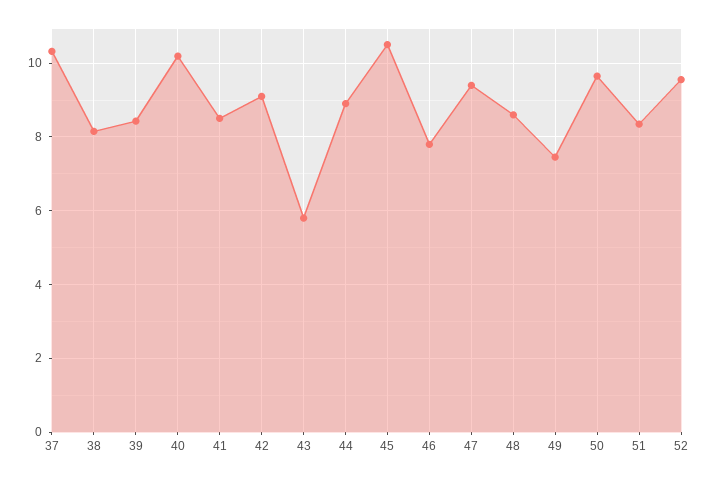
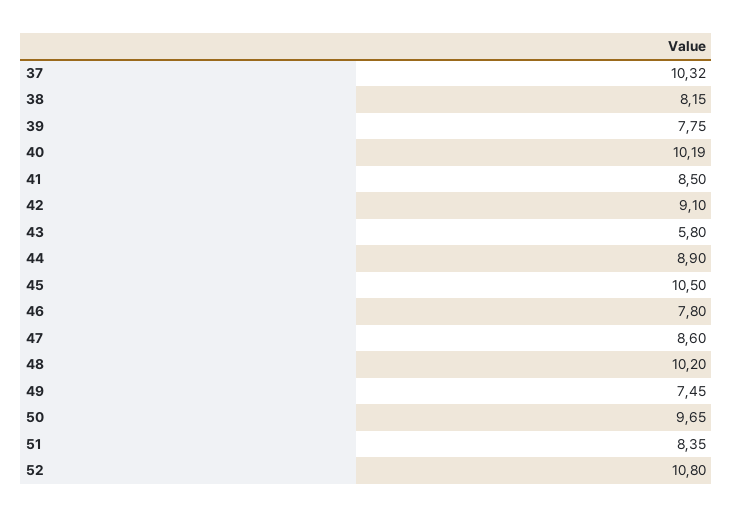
  {
    "37": 10.32,
    "38": 8.15,
-   "39": 8.4,
+   "39": 7.75,
    "40": 10.19,
    "41": 8.5,
    "42": 9.1,
    "43": 5.8,
    "44": 8.9,
    "45": 10.5,
    "46": 7.8,
-   "47": 9.4,
+   "47": 8.6,
-   "48": 8.6,
+   "48": 10.2,
    "49": 7.45,
    "50": 9.65,
    "51": 8.35,
-   "52": 9.6
+   "52": 10.8
  }

